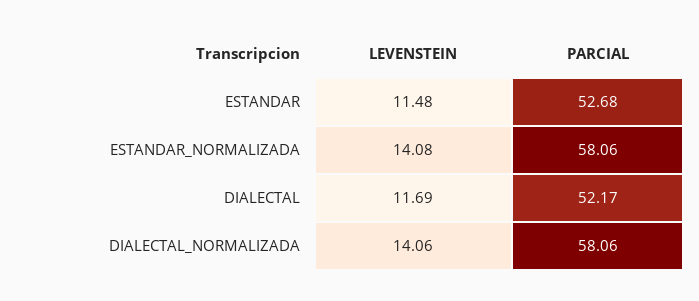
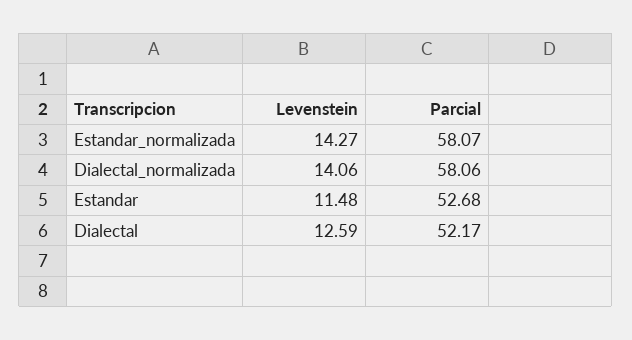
  {
    "LEVENSTEIN": {
      "ESTANDAR": 11.48,
-     "ESTANDAR_NORMALIZADA": 14.08,
+     "ESTANDAR_NORMALIZADA": 14.27,
-     "DIALECTAL": 11.69,
+     "DIALECTAL": 12.59,
      "DIALECTAL_NORMALIZADA": 14.06
    },
    "PARCIAL": {
      "ESTANDAR": 52.68,
-     "ESTANDAR_NORMALIZADA": 58.06,
+     "ESTANDAR_NORMALIZADA": 58.07,
      "DIALECTAL": 52.17,
      "DIALECTAL_NORMALIZADA": 58.06
    }
  }

